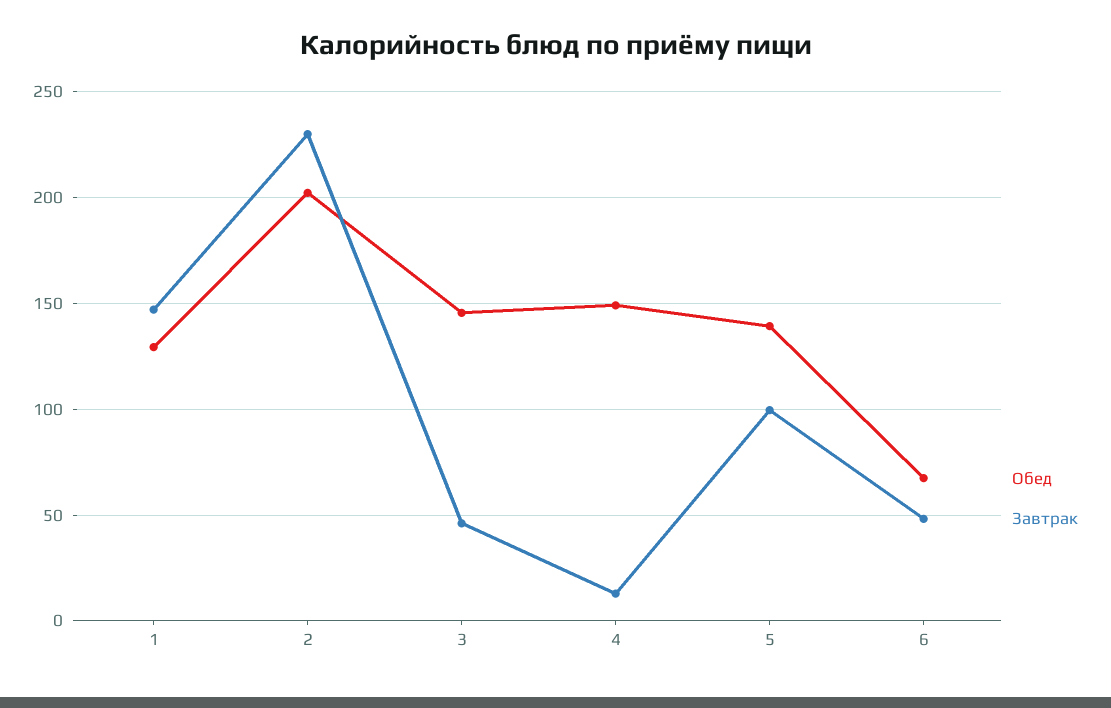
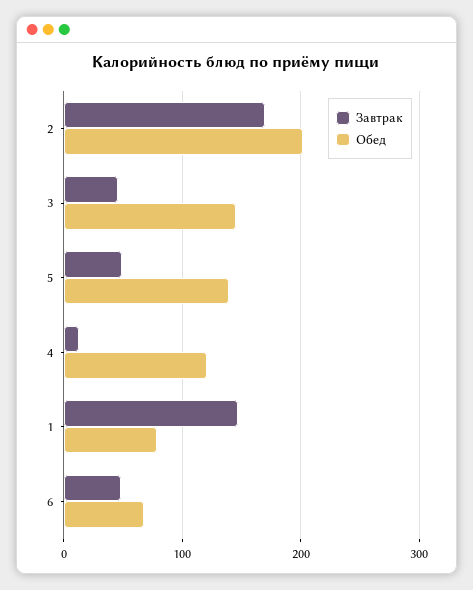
  {
    "Обед": {
-     "1": 130,
+     "1": 80,
      "2": 200,
      "3": 145,
-     "4": 150,
+     "4": 120,
      "5": 140,
      "6": 65
    },
    "Завтрак": {
      "1": 145,
-     "2": 230,
+     "2": 170,
      "3": 45,
      "4": 15,
-     "5": 100,
+     "5": 50,
      "6": 50
    }
  }

